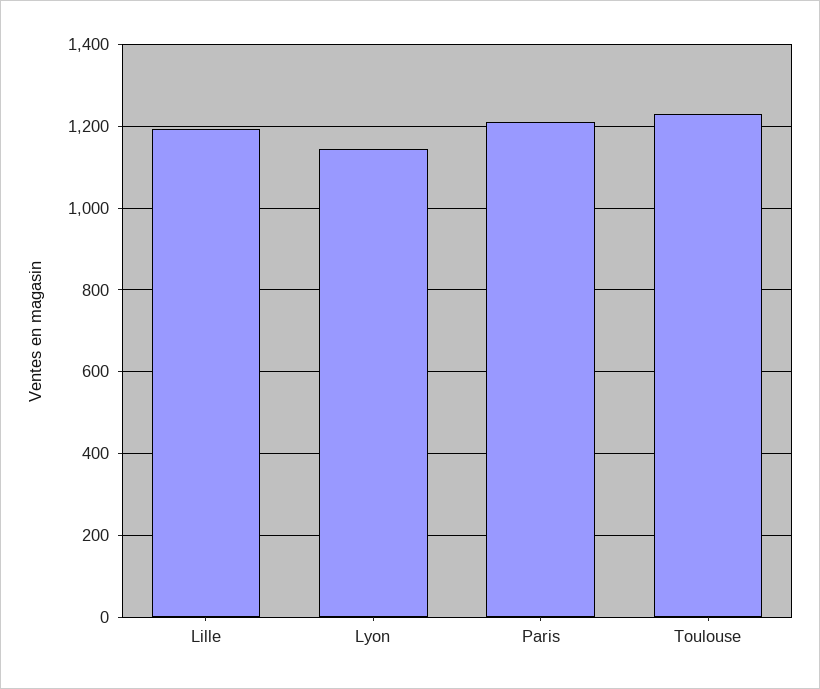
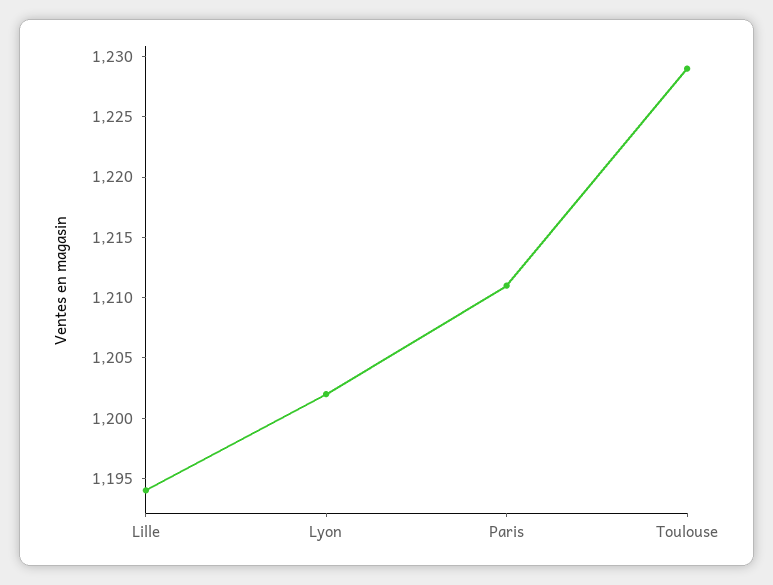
  {
    "Lille": 1194,
-   "Lyon": 1140,
+   "Lyon": 1202,
    "Paris": 1211,
    "Toulouse": 1229
  }

